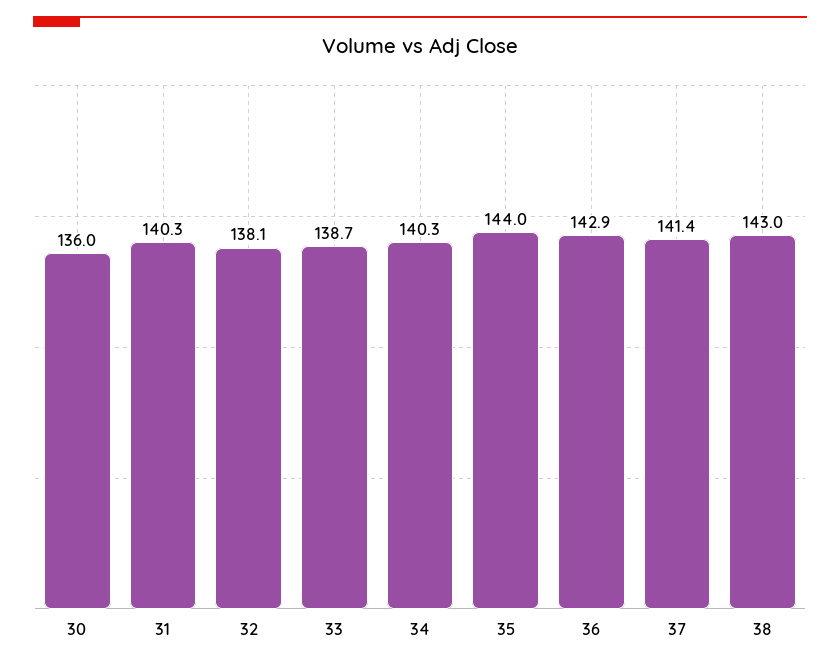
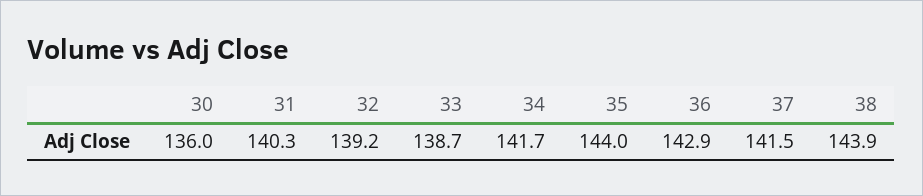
  {
    "30": 136,
    "31": 140.3,
-   "32": 138.1,
+   "32": 139.2,
    "33": 138.7,
-   "34": 140.3,
+   "34": 141.7,
    "35": 144,
    "36": 142.9,
-   "37": 141.4,
+   "37": 141.5,
-   "38": 143
+   "38": 143.9
  }

